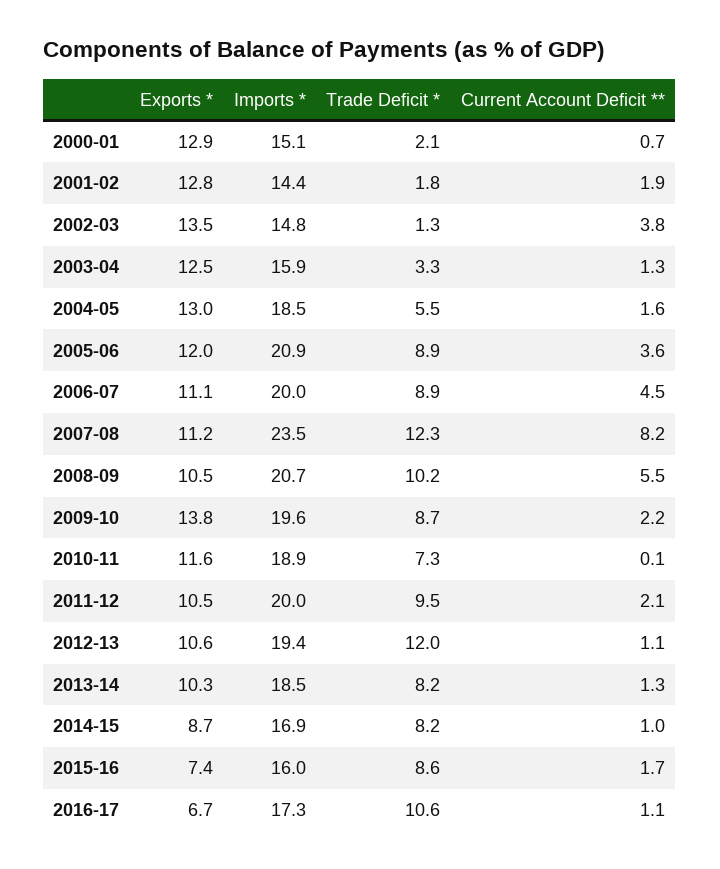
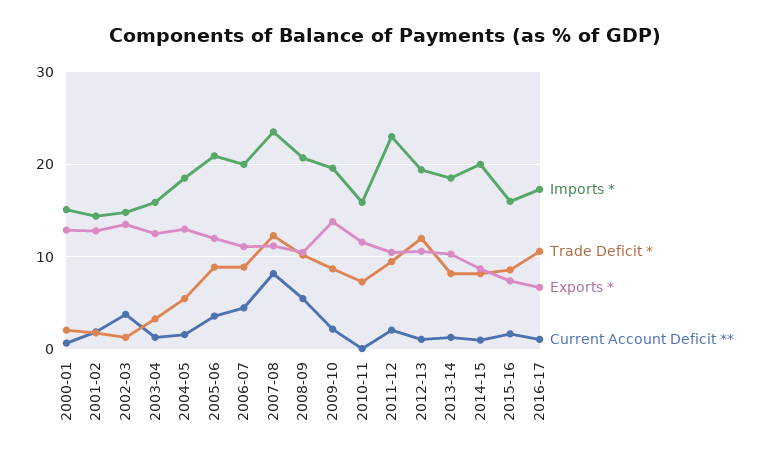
  {
    "Exports *": {
      "2000-01": 12.9,
      "2001-02": 12.8,
      "2002-03": 13.5,
      "2003-04": 12.5,
      "2004-05": 13,
      "2005-06": 12,
      "2006-07": 11.1,
      "2007-08": 11.2,
      "2008-09": 10.5,
      "2009-10": 13.8,
      "2010-11": 11.6,
      "2011-12": 10.5,
      "2012-13": 10.6,
      "2013-14": 10.3,
      "2014-15": 8.7,
      "2015-16": 7.4,
      "2016-17": 6.7
    },
    "Imports *": {
      "2000-01": 15.1,
      "2001-02": 14.4,
      "2002-03": 14.8,
      "2003-04": 15.9,
      "2004-05": 18.5,
      "2005-06": 20.9,
      "2006-07": 20,
      "2007-08": 23.5,
      "2008-09": 20.7,
      "2009-10": 19.6,
-     "2010-11": 18.9,
+     "2010-11": 16,
-     "2011-12": 20,
+     "2011-12": 23,
      "2012-13": 19.4,
      "2013-14": 18.5,
-     "2014-15": 16.9,
+     "2014-15": 20,
      "2015-16": 16,
      "2016-17": 17.3
    },
    "Trade Deficit *": {
      "2000-01": 2.1,
      "2001-02": 1.8,
      "2002-03": 1.3,
      "2003-04": 3.3,
      "2004-05": 5.5,
      "2005-06": 8.9,
      "2006-07": 8.9,
      "2007-08": 12.3,
      "2008-09": 10.2,
      "2009-10": 8.7,
      "2010-11": 7.3,
      "2011-12": 9.5,
      "2012-13": 12,
      "2013-14": 8.2,
      "2014-15": 8.2,
      "2015-16": 8.6,
      "2016-17": 10.6
    },
    "Current Account Deficit **": {
      "2000-01": 0.7,
      "2001-02": 1.9,
      "2002-03": 3.8,
      "2003-04": 1.3,
      "2004-05": 1.6,
      "2005-06": 3.6,
      "2006-07": 4.5,
      "2007-08": 8.2,
      "2008-09": 5.5,
      "2009-10": 2.2,
      "2010-11": 0.1,
      "2011-12": 2.1,
      "2012-13": 1.1,
      "2013-14": 1.3,
      "2014-15": 1,
      "2015-16": 1.7,
      "2016-17": 1.1
    }
  }

